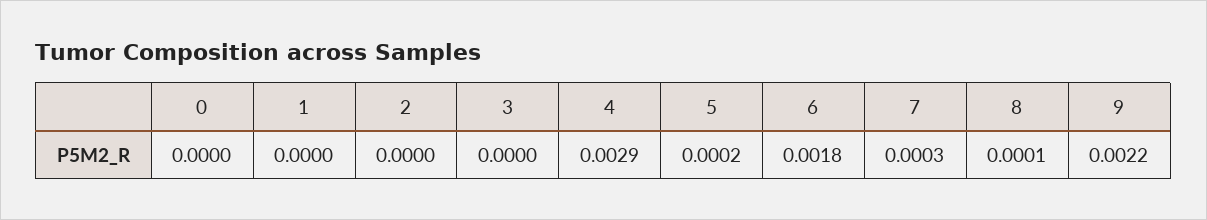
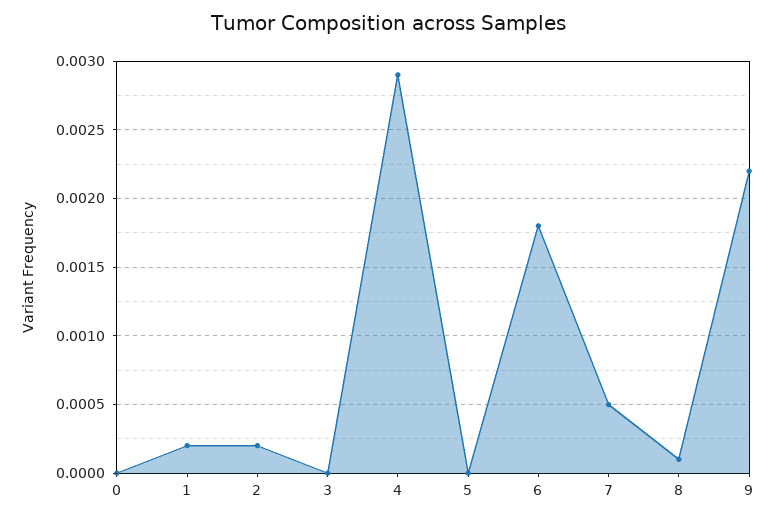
  {
    "0": 0,
-   "1": 0,
+   "1": 0.0002,
-   "2": 0,
+   "2": 0.0002,
    "3": 0,
    "4": 0.0029,
-   "5": 0.0002,
+   "5": 0,
    "6": 0.0018,
-   "7": 0.0003,
+   "7": 0.0005,
    "8": 0.0001,
    "9": 0.0022
  }

